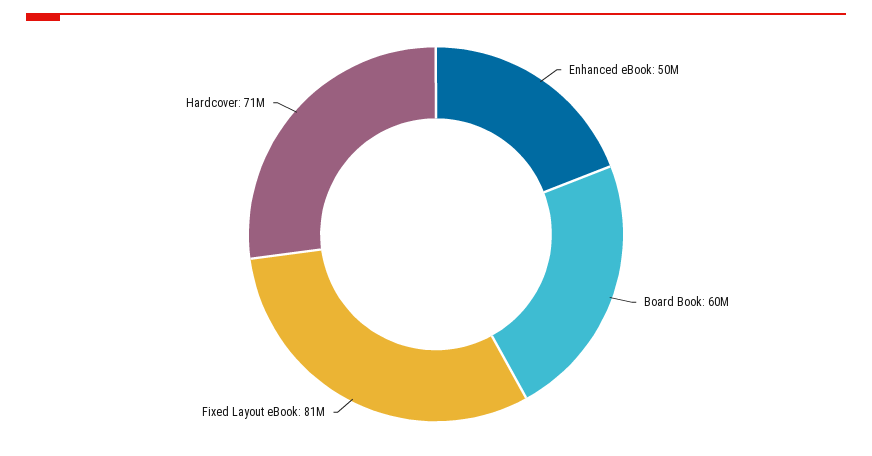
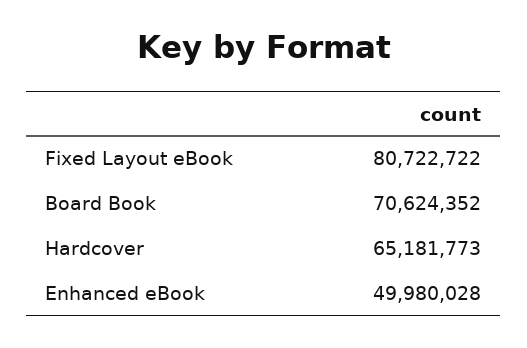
  {
    "Enhanced eBook": 49980028,
-   "Board Book": 60000000,
+   "Board Book": 70624352,
    "Fixed Layout eBook": 80722722,
-   "Hardcover": 71000000
+   "Hardcover": 65181773
  }

